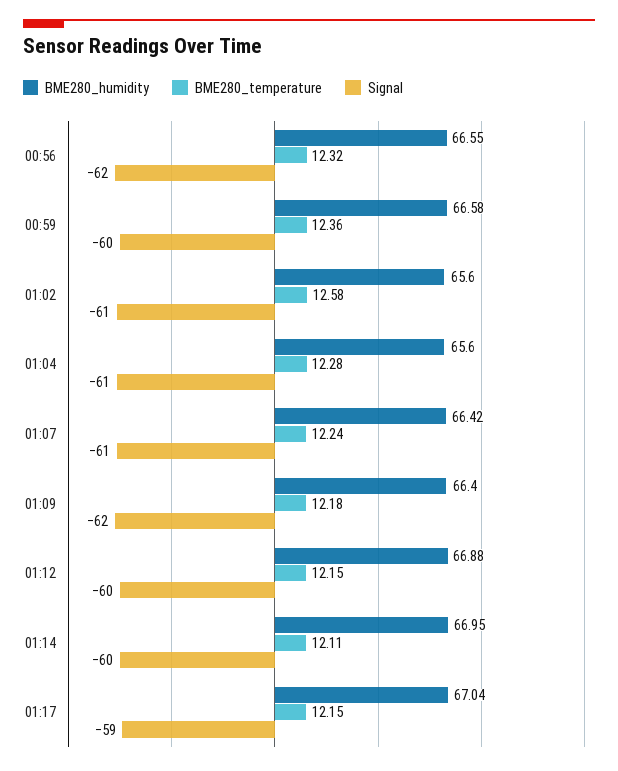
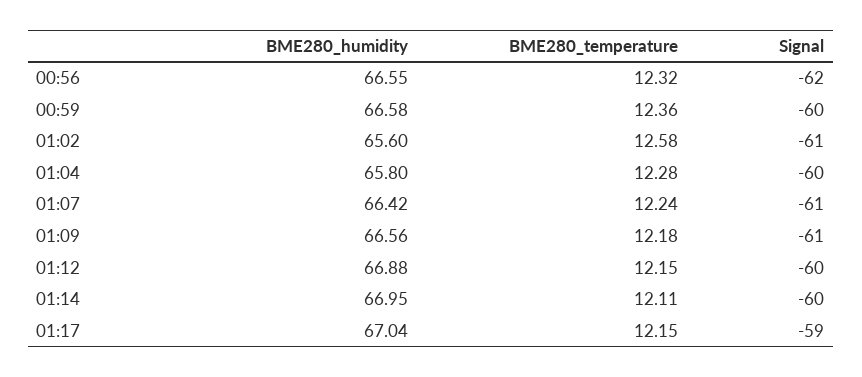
  {
    "BME280_humidity": {
      "00:56": 66.55,
      "00:59": 66.58,
      "01:02": 65.6,
-     "01:04": 65.6,
+     "01:04": 65.8,
      "01:07": 66.42,
-     "01:09": 66.4,
+     "01:09": 66.56,
      "01:12": 66.88,
      "01:14": 66.95,
      "01:17": 67.04
    },
    "BME280_temperature": {
      "00:56": 12.32,
      "00:59": 12.36,
      "01:02": 12.58,
      "01:04": 12.28,
      "01:07": 12.24,
      "01:09": 12.18,
      "01:12": 12.15,
      "01:14": 12.11,
      "01:17": 12.15
    },
    "Signal": {
      "00:56": -62,
      "00:59": -60,
      "01:02": -61,
-     "01:04": -61,
+     "01:04": -60,
      "01:07": -61,
-     "01:09": -62,
+     "01:09": -61,
      "01:12": -60,
      "01:14": -60,
      "01:17": -59
    }
  }

